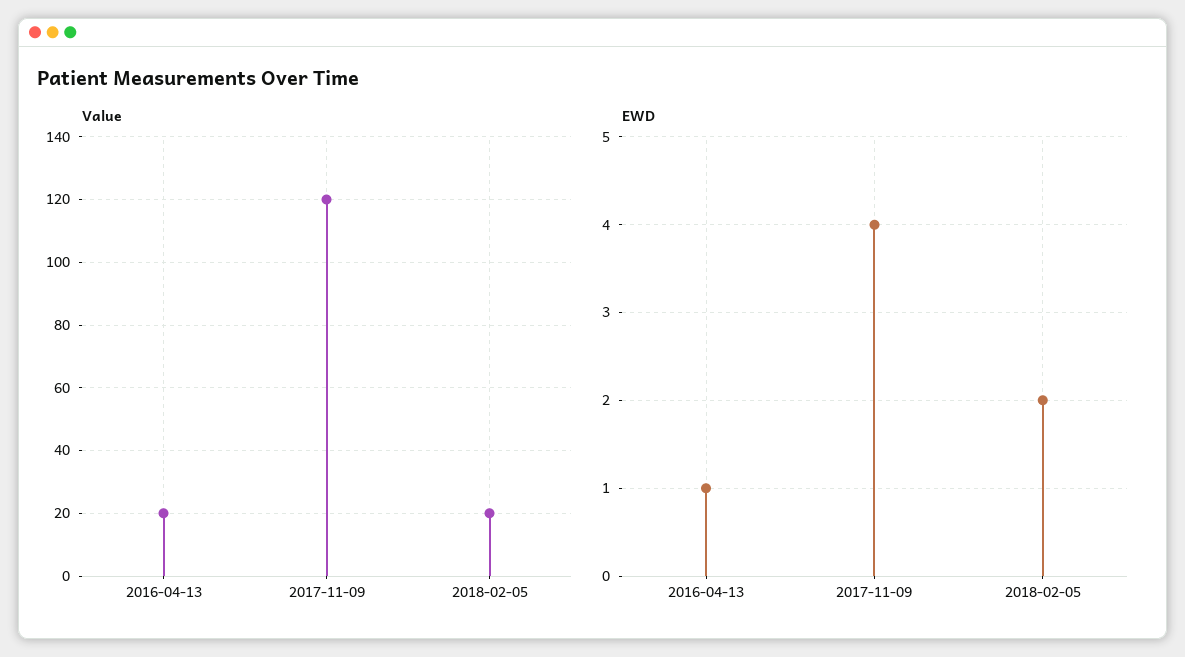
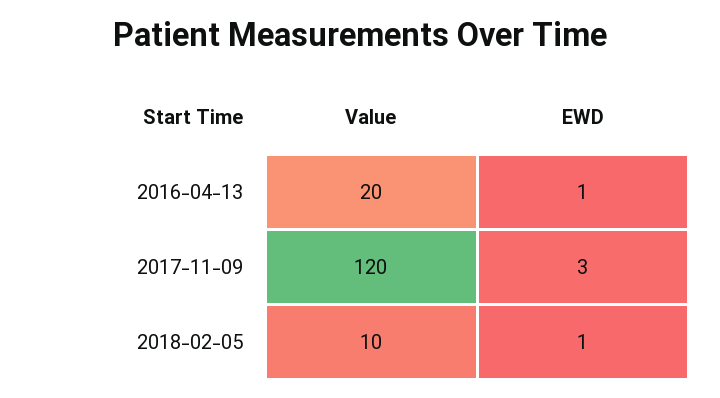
  {
    "Value": {
      "2016-04-13": 20,
      "2017-11-09": 120,
-     "2018-02-05": 20
+     "2018-02-05": 10
    },
    "EWD": {
      "2016-04-13": 1,
-     "2017-11-09": 4,
+     "2017-11-09": 3,
-     "2018-02-05": 2
+     "2018-02-05": 1
    }
  }

